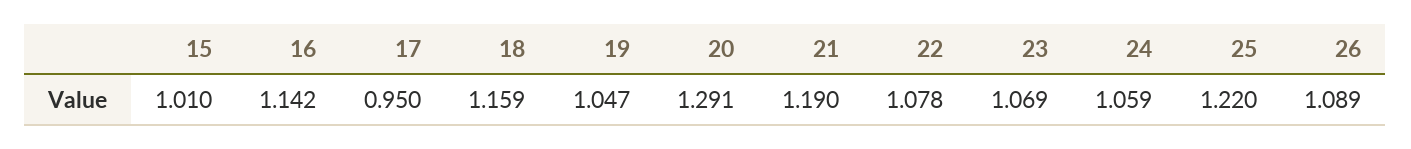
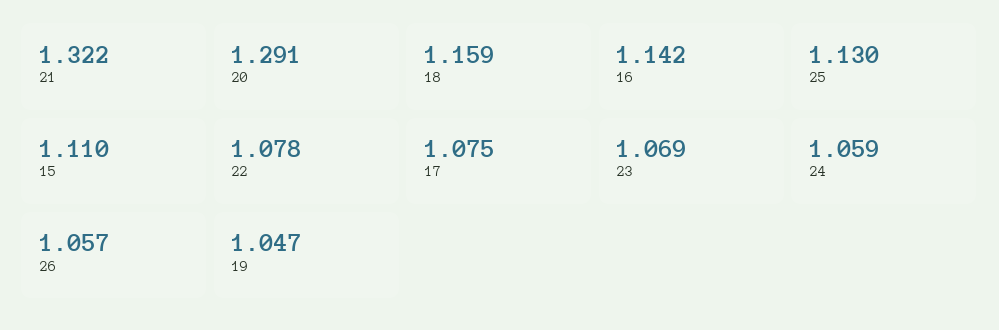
  {
-   "15": 1.01,
+   "15": 1.11,
    "16": 1.142,
-   "17": 0.95,
+   "17": 1.075,
    "18": 1.159,
    "19": 1.047,
    "20": 1.291,
-   "21": 1.19,
+   "21": 1.322,
    "22": 1.078,
    "23": 1.069,
    "24": 1.059,
-   "25": 1.22,
+   "25": 1.13,
-   "26": 1.089
+   "26": 1.057
  }

